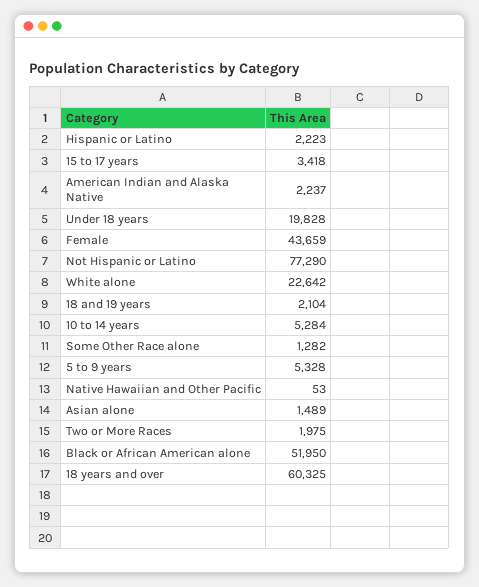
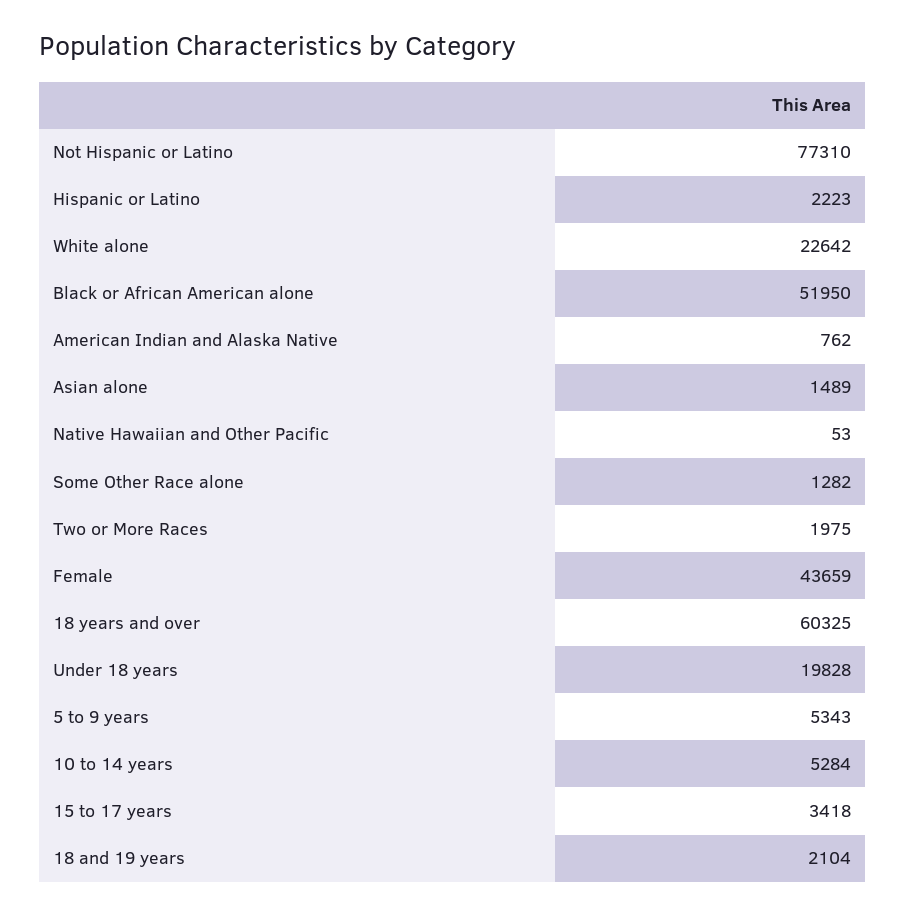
  {
    "Hispanic or Latino": 2223,
    "15 to 17 years": 3418,
-   "American Indian and Alaska Native": 2237,
+   "American Indian and Alaska Native": 762,
    "Under 18 years": 19828,
    "Female": 43659,
-   "Not Hispanic or Latino": 77290,
+   "Not Hispanic or Latino": 77310,
    "White alone": 22642,
    "18 and 19 years": 2104,
    "10 to 14 years": 5284,
    "Some Other Race alone": 1282,
-   "5 to 9 years": 5328,
+   "5 to 9 years": 5343,
    "Native Hawaiian and Other Pacific": 53,
    "Asian alone": 1489,
    "Two or More Races": 1975,
    "Black or African American alone": 51950,
    "18 years and over": 60325
  }

